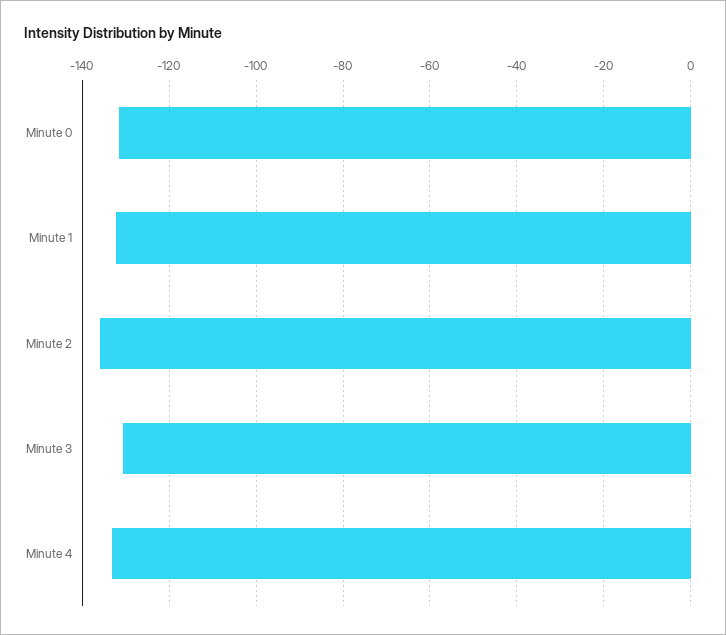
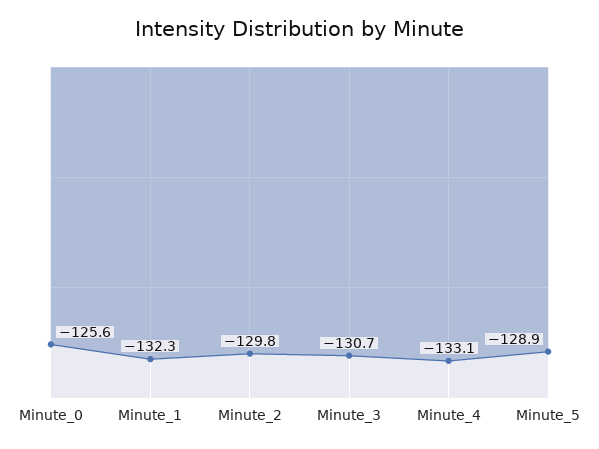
  {
-   "Minute 0": -132,
+   "Minute 0": -125.6,
    "Minute 1": -132.3,
-   "Minute 2": -136,
+   "Minute 2": -129.8,
    "Minute 3": -130.7,
-   "Minute 4": -133.1
+   "Minute 4": -133.1,
+   "Minute_5": -128.9
  }

